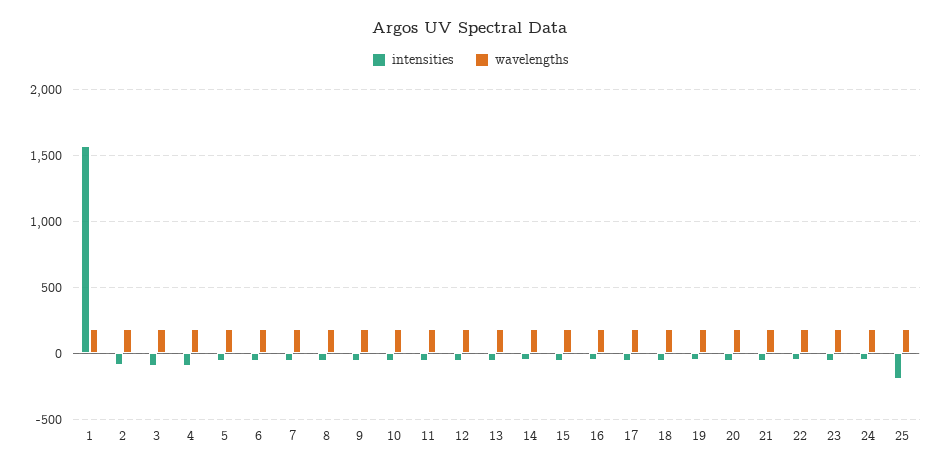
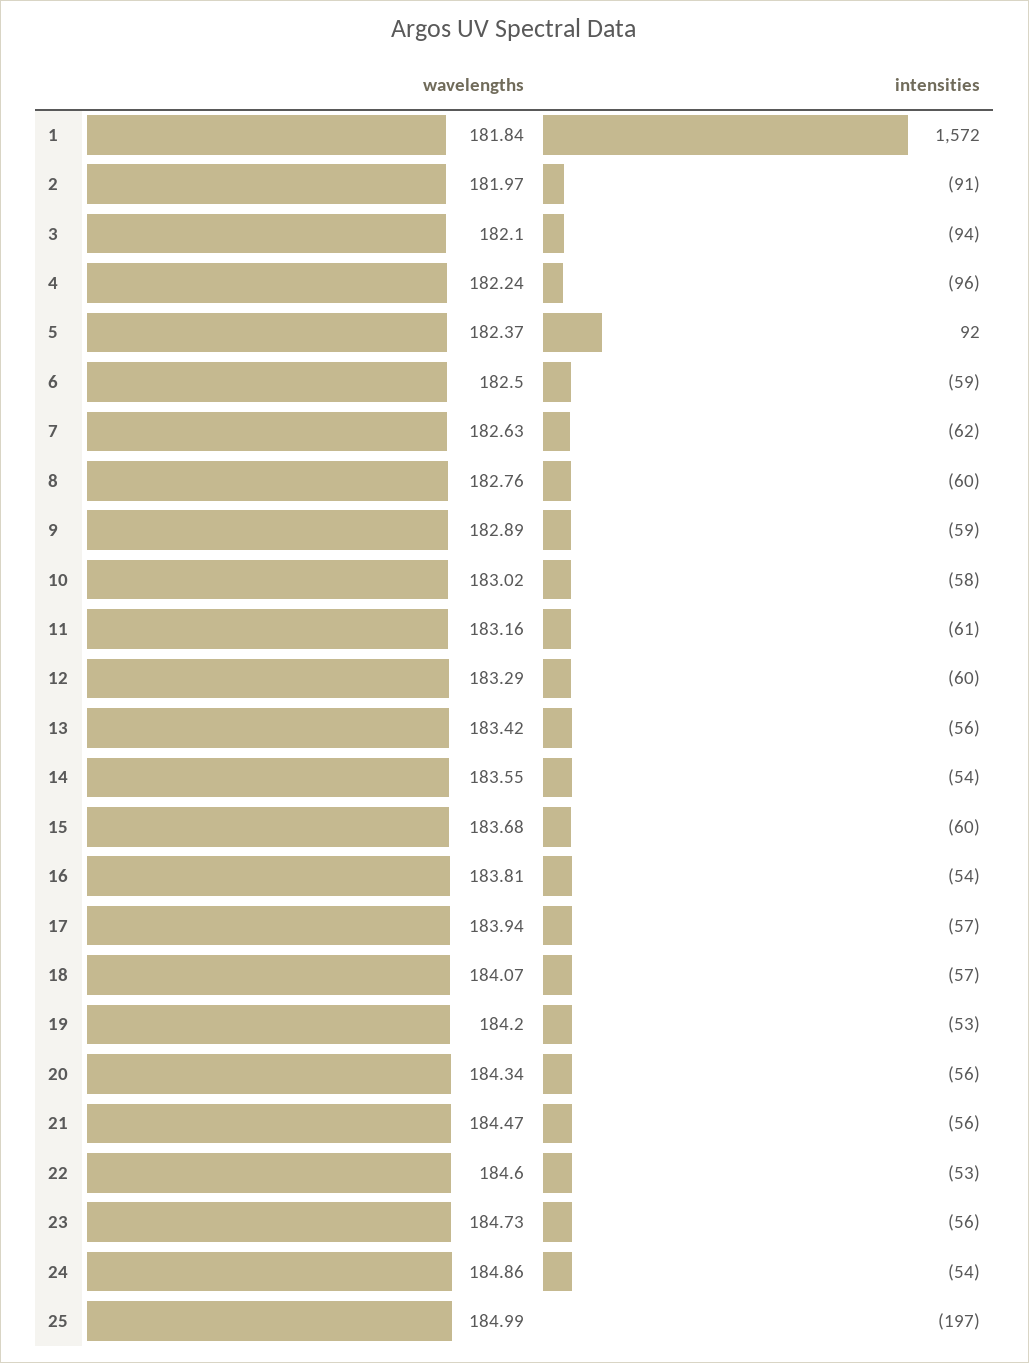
  {
    "intensities": {
      "1": 1572,
      "2": -91,
      "3": -94,
      "4": -96,
-     "5": -50,
+     "5": 92,
      "6": -59,
      "7": -62,
      "8": -60,
      "9": -59,
      "10": -58,
      "11": -61,
      "12": -60,
      "13": -56,
      "14": -54,
      "15": -60,
      "16": -54,
      "17": -57,
      "18": -57,
      "19": -53,
      "20": -56,
      "21": -56,
      "22": -53,
      "23": -56,
      "24": -54,
      "25": -197
    },
    "wavelengths": {
      "1": 181.84,
      "2": 181.97,
      "3": 182.1,
      "4": 182.24,
      "5": 182.37,
      "6": 182.5,
      "7": 182.63,
      "8": 182.76,
      "9": 182.89,
      "10": 183.02,
      "11": 183.16,
      "12": 183.29,
      "13": 183.42,
      "14": 183.55,
      "15": 183.68,
      "16": 183.81,
      "17": 183.94,
      "18": 184.07,
      "19": 184.2,
      "20": 184.34,
      "21": 184.47,
      "22": 184.6,
      "23": 184.73,
      "24": 184.86,
      "25": 184.99
    }
  }

